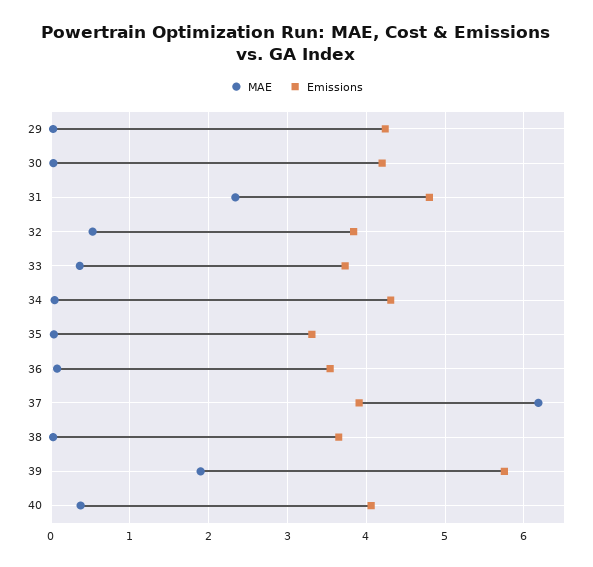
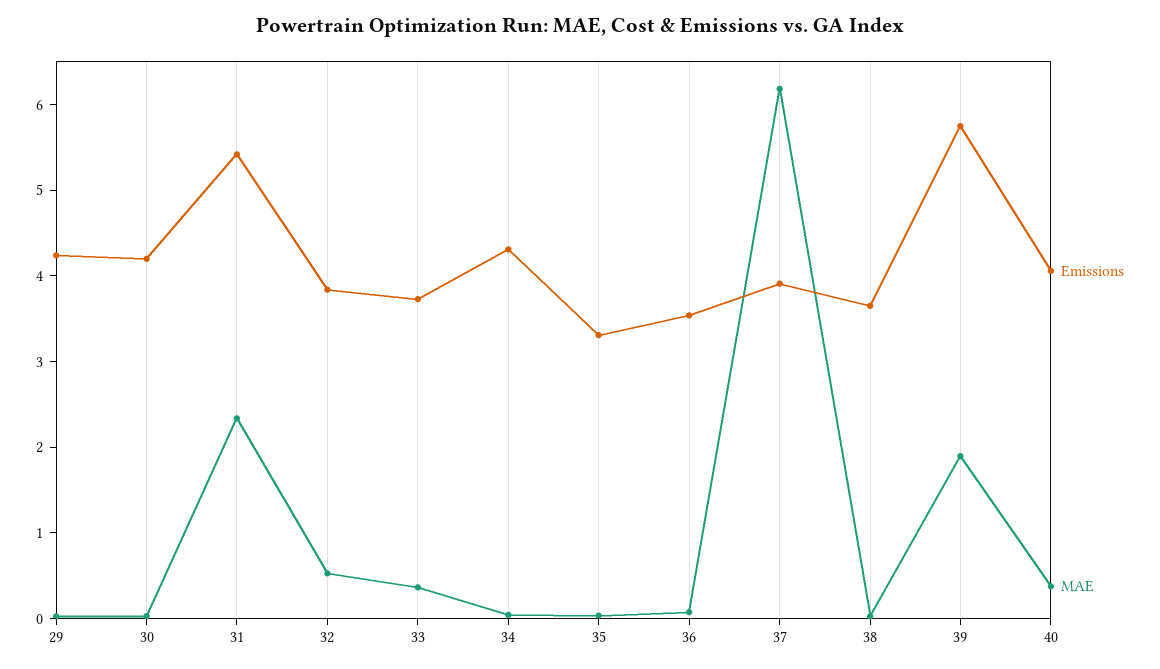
  {
    "MAE": {
      "29": 0,
      "30": 0,
      "31": 2.3,
      "32": 0.5,
      "33": 0.4,
      "34": 0,
      "35": 0,
      "36": 0.1,
      "37": 6.2,
      "38": 0,
      "39": 1.9,
      "40": 0.4
    },
    "Emissions": {
      "29": 4.2,
      "30": 4.2,
-     "31": 4.8,
+     "31": 5.4,
      "32": 3.8,
      "33": 3.7,
      "34": 4.3,
      "35": 3.3,
      "36": 3.5,
      "37": 3.9,
      "38": 3.7,
      "39": 5.8,
      "40": 4.1
    }
  }

